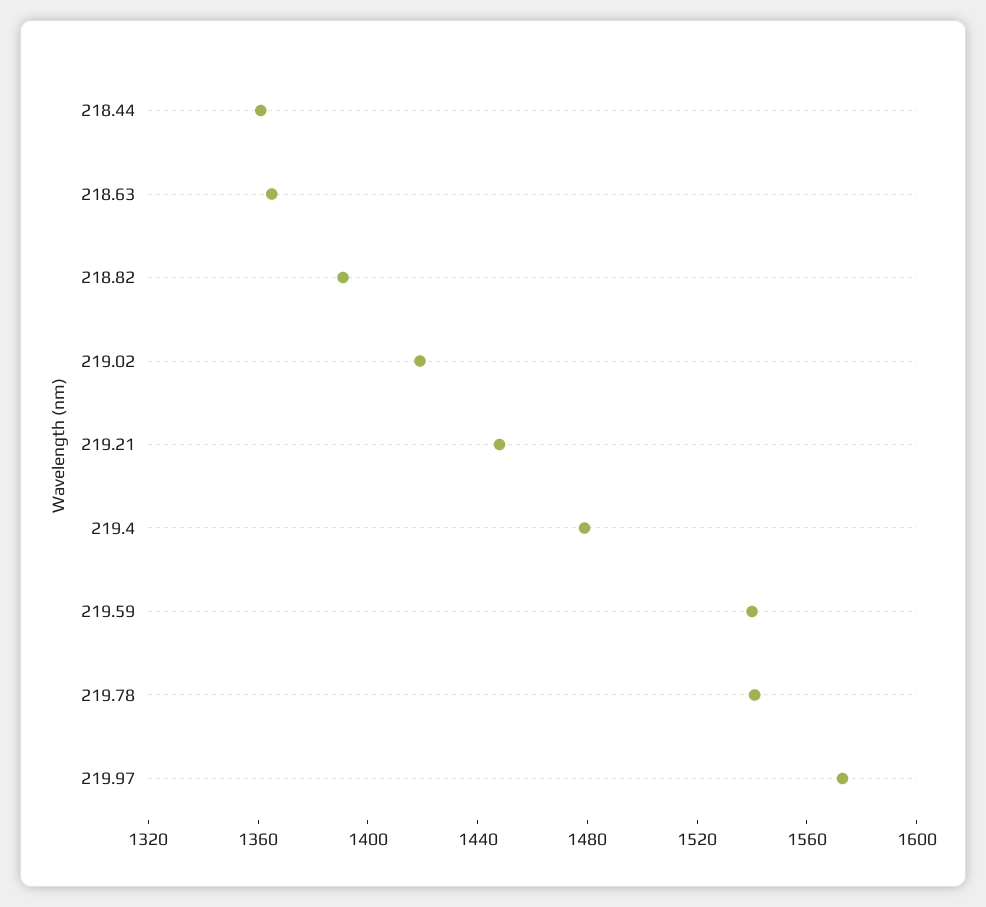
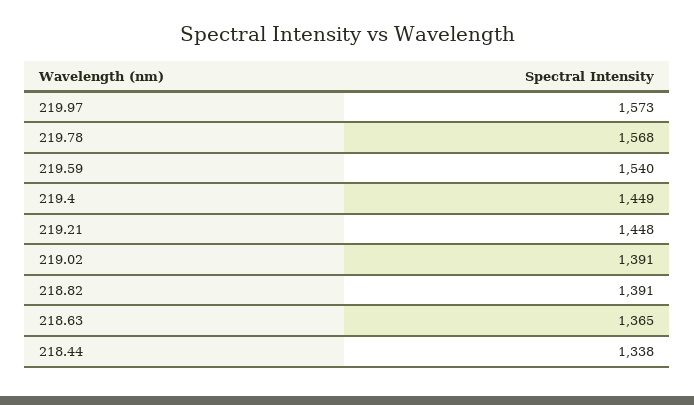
  {
-   "218.44": 1360,
+   "218.44": 1338,
    "218.63": 1365,
    "218.82": 1391,
-   "219.02": 1420,
+   "219.02": 1391,
    "219.21": 1448,
-   "219.4": 1480,
+   "219.4": 1449,
    "219.59": 1540,
-   "219.78": 1540,
+   "219.78": 1568,
    "219.97": 1573
  }

